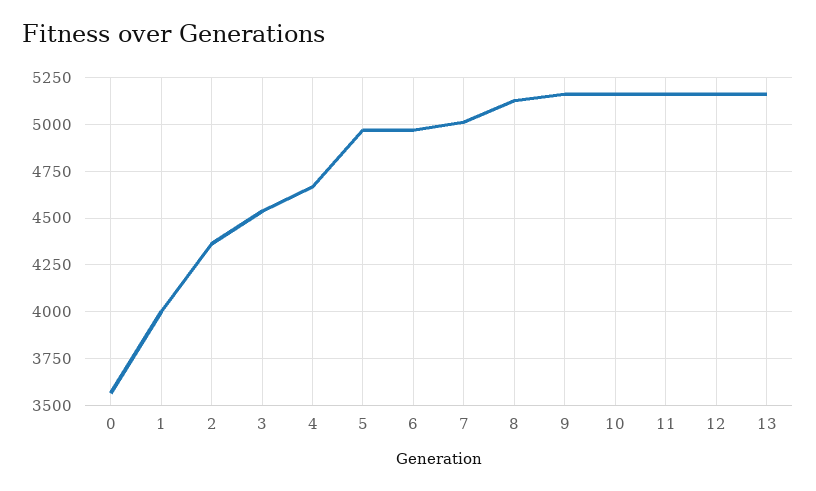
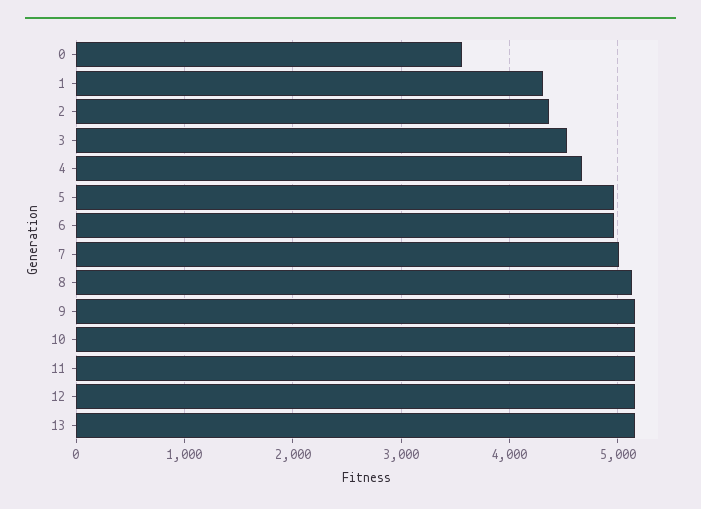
  {
    "0": 3550,
-   "1": 4000,
+   "1": 4300,
    "2": 4350,
    "3": 4550,
    "4": 4650,
    "5": 4950,
    "6": 4950,
    "7": 5000,
    "8": 5150,
    "9": 5150,
    "10": 5150,
    "11": 5150,
    "12": 5150,
    "13": 5150
  }

